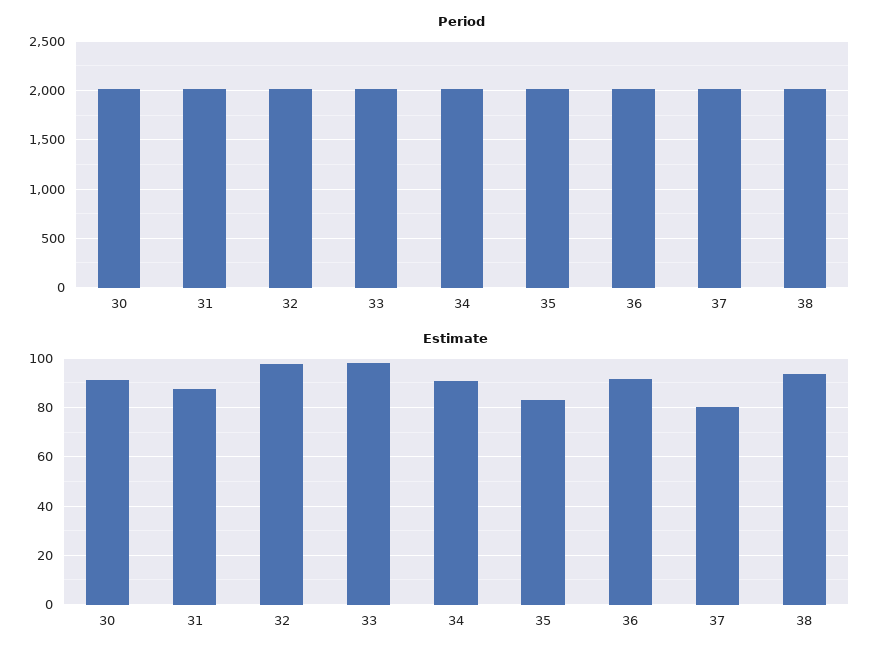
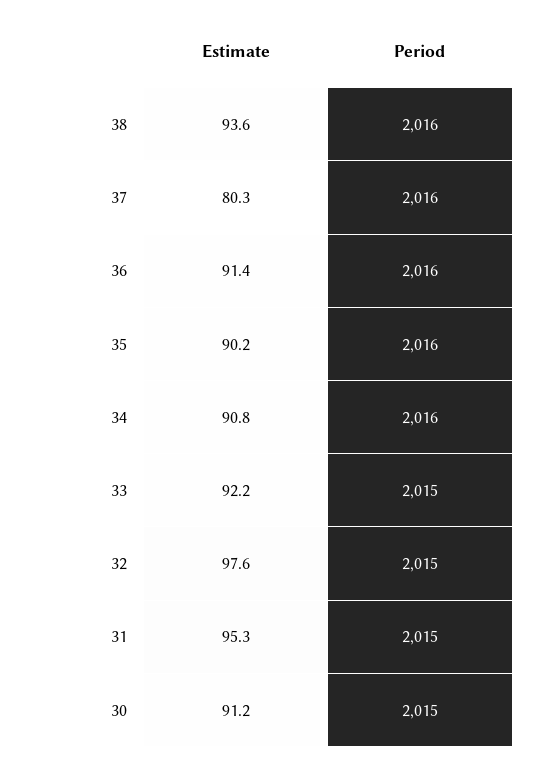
  {
    "Period": {
      "30": 2015,
      "31": 2015,
      "32": 2015,
      "33": 2015,
      "34": 2016,
      "35": 2016,
      "36": 2016,
      "37": 2016,
      "38": 2016
    },
    "Estimate": {
      "30": 91.2,
-     "31": 87.5,
+     "31": 95.3,
      "32": 97.6,
-     "33": 97.5,
+     "33": 92.2,
      "34": 90.8,
-     "35": 82.5,
+     "35": 90.2,
      "36": 91.4,
      "37": 80.3,
      "38": 93.6
    }
  }

